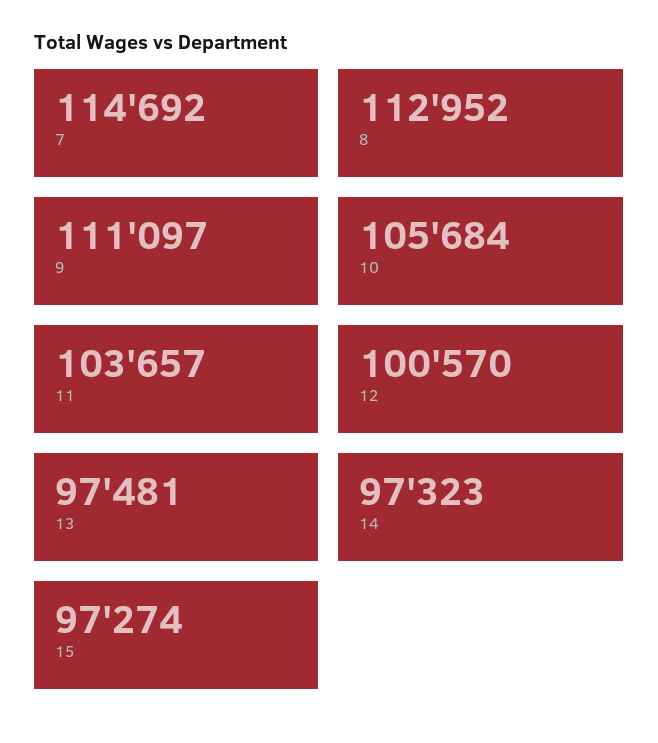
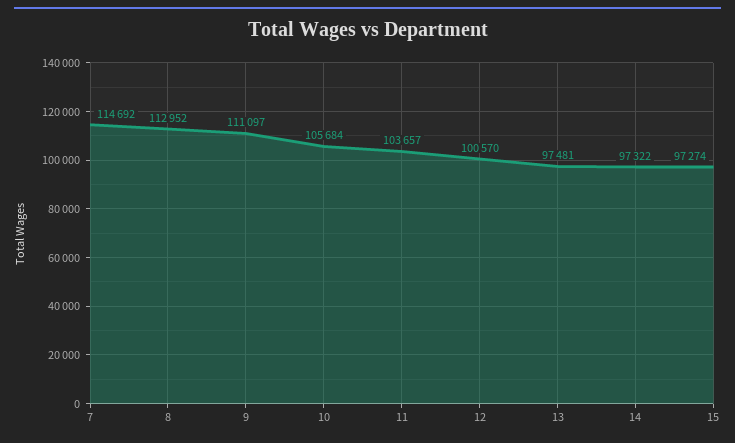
  {
    "7": 114692,
    "8": 112952,
    "9": 111097,
    "10": 105684,
    "11": 103657,
    "12": 100570,
    "13": 97481,
-   "14": 97323,
+   "14": 97322,
    "15": 97274
  }

